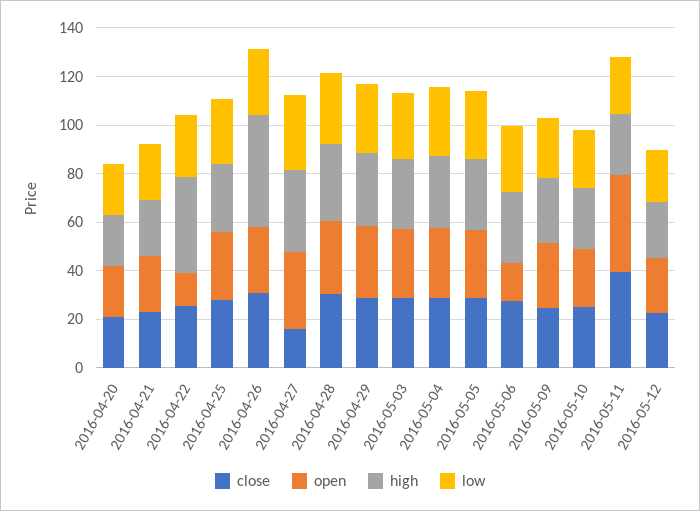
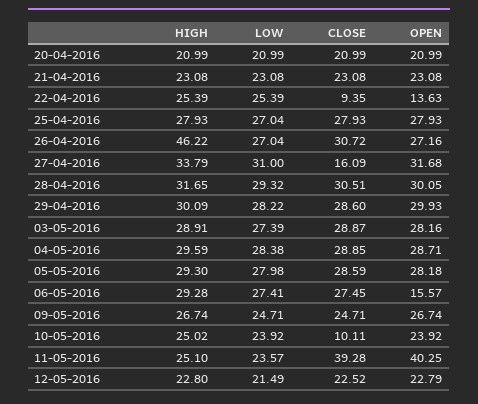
  {
    "close": {
      "2016-04-20": 20.99,
      "2016-04-21": 23.08,
-     "2016-04-22": 25,
+     "2016-04-22": 9.35,
      "2016-04-25": 27.93,
      "2016-04-26": 30.72,
      "2016-04-27": 16.09,
      "2016-04-28": 30.51,
      "2016-04-29": 28.6,
      "2016-05-03": 28.87,
      "2016-05-04": 28.85,
      "2016-05-05": 28.59,
      "2016-05-06": 27.45,
      "2016-05-09": 24.71,
-     "2016-05-10": 25,
+     "2016-05-10": 10.11,
      "2016-05-11": 39.28,
      "2016-05-12": 22.52
    },
    "open": {
      "2016-04-20": 20.99,
      "2016-04-21": 23.08,
      "2016-04-22": 13.63,
      "2016-04-25": 27.93,
      "2016-04-26": 27.16,
      "2016-04-27": 31.68,
      "2016-04-28": 30.05,
      "2016-04-29": 29.93,
      "2016-05-03": 28.16,
      "2016-05-04": 28.71,
      "2016-05-05": 28.18,
      "2016-05-06": 15.57,
      "2016-05-09": 26.74,
      "2016-05-10": 23.92,
      "2016-05-11": 40.25,
      "2016-05-12": 22.79
    },
    "high": {
      "2016-04-20": 20.99,
      "2016-04-21": 23.08,
-     "2016-04-22": 40,
+     "2016-04-22": 25.39,
      "2016-04-25": 27.93,
      "2016-04-26": 46.22,
      "2016-04-27": 33.79,
      "2016-04-28": 31.65,
      "2016-04-29": 30.09,
      "2016-05-03": 28.91,
      "2016-05-04": 29.59,
      "2016-05-05": 29.3,
      "2016-05-06": 29.28,
      "2016-05-09": 26.74,
      "2016-05-10": 25.02,
      "2016-05-11": 25.1,
      "2016-05-12": 22.8
    },
    "low": {
      "2016-04-20": 20.99,
      "2016-04-21": 23.08,
      "2016-04-22": 25.39,
      "2016-04-25": 27.04,
      "2016-04-26": 27.04,
      "2016-04-27": 31,
      "2016-04-28": 29.32,
      "2016-04-29": 28.22,
      "2016-05-03": 27.39,
      "2016-05-04": 28.38,
      "2016-05-05": 27.98,
      "2016-05-06": 27.41,
      "2016-05-09": 24.71,
      "2016-05-10": 23.92,
      "2016-05-11": 23.57,
      "2016-05-12": 21.49
    }
  }

